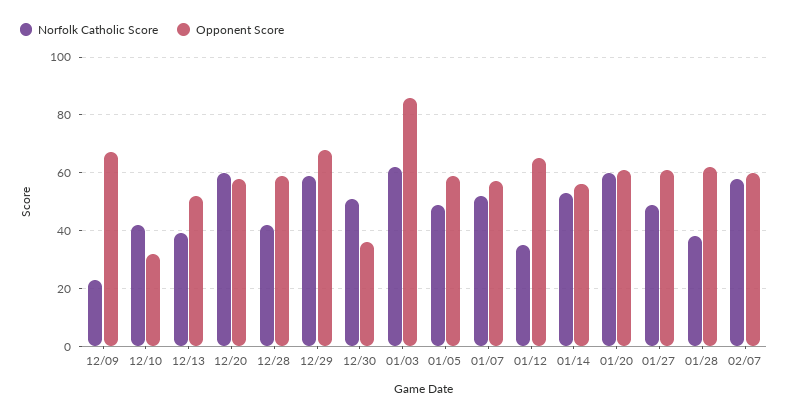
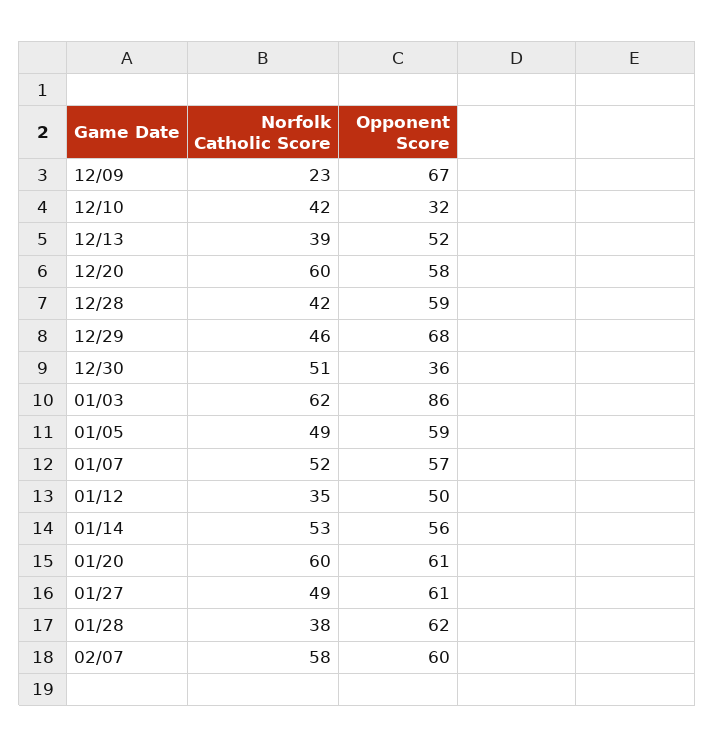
  {
    "Norfolk Catholic Score": {
      "12/09": 23,
      "12/10": 42,
      "12/13": 39,
      "12/20": 60,
      "12/28": 42,
-     "12/29": 60,
+     "12/29": 46,
      "12/30": 51,
      "01/03": 62,
      "01/05": 49,
      "01/07": 52,
      "01/12": 35,
      "01/14": 53,
      "01/20": 60,
      "01/27": 49,
      "01/28": 38,
      "02/07": 58
    },
    "Opponent Score": {
      "12/09": 67,
      "12/10": 32,
      "12/13": 52,
      "12/20": 58,
      "12/28": 59,
      "12/29": 68,
      "12/30": 36,
      "01/03": 86,
      "01/05": 59,
      "01/07": 57,
-     "01/12": 65,
+     "01/12": 50,
      "01/14": 56,
      "01/20": 61,
      "01/27": 61,
      "01/28": 62,
      "02/07": 60
    }
  }

